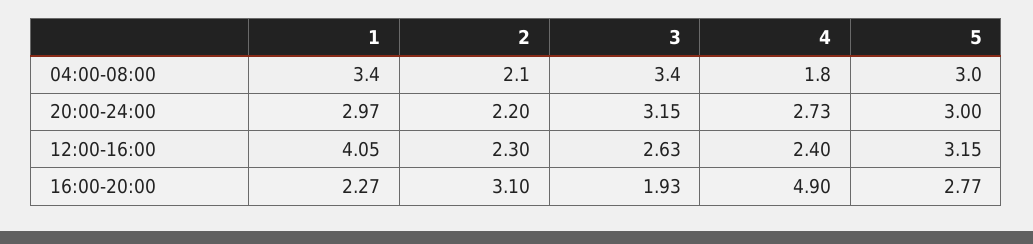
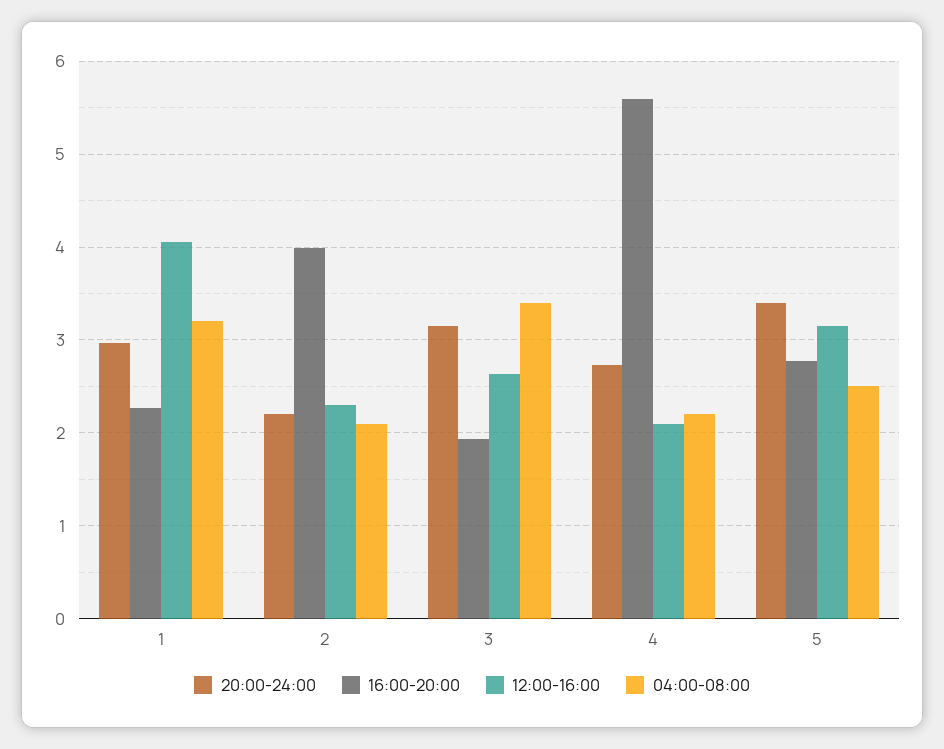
  {
    "04:00-08:00": {
-     "1": 3.4,
+     "1": 3.2,
      "2": 2.1,
      "3": 3.4,
-     "4": 1.8,
+     "4": 2.2,
-     "5": 3
+     "5": 2.5
    },
    "20:00-24:00": {
      "1": 2.97,
      "2": 2.2,
      "3": 3.15,
      "4": 2.73,
-     "5": 3
+     "5": 3.4
    },
    "12:00-16:00": {
      "1": 4.05,
      "2": 2.3,
      "3": 2.63,
-     "4": 2.4,
+     "4": 2.1,
      "5": 3.15
    },
    "16:00-20:00": {
      "1": 2.27,
-     "2": 3.1,
+     "2": 4,
      "3": 1.93,
-     "4": 4.9,
+     "4": 5.6,
      "5": 2.77
    }
  }

